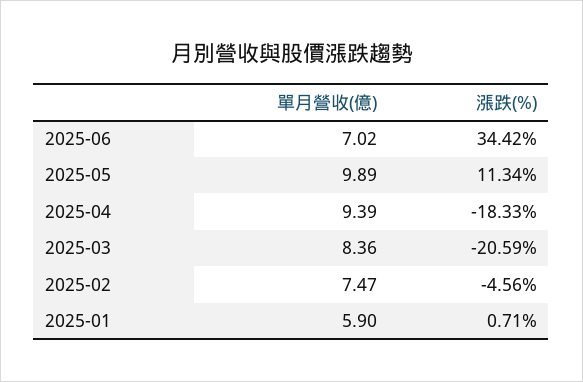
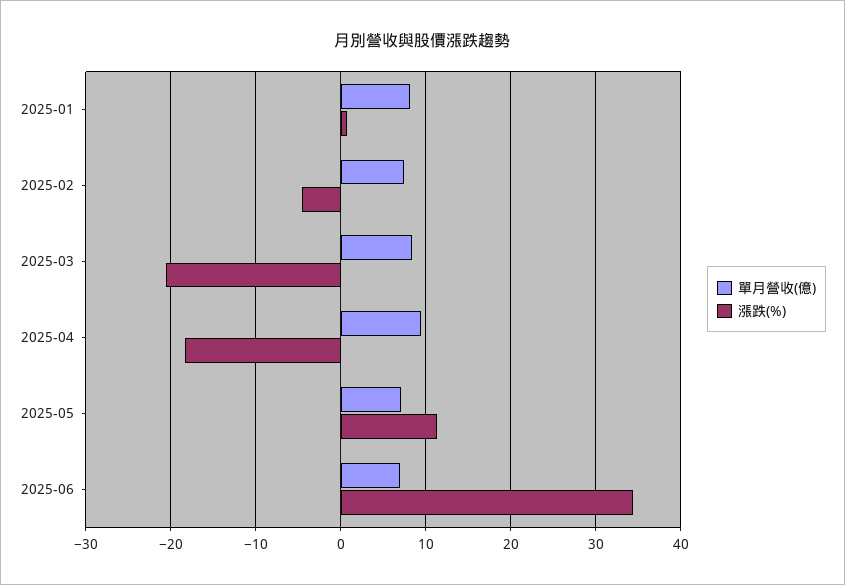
  {
    "單月營收(億)": {
      "2025-06": 7.02,
-     "2025-05": 9.89,
+     "2025-05": 7,
      "2025-04": 9.39,
      "2025-03": 8.36,
      "2025-02": 7.47,
-     "2025-01": 5.9
+     "2025-01": 8
    },
    "漲跌(%)": {
      "2025-06": 34.42,
      "2025-05": 11.34,
      "2025-04": -18.33,
      "2025-03": -20.59,
      "2025-02": -4.56,
      "2025-01": 0.71
    }
  }

